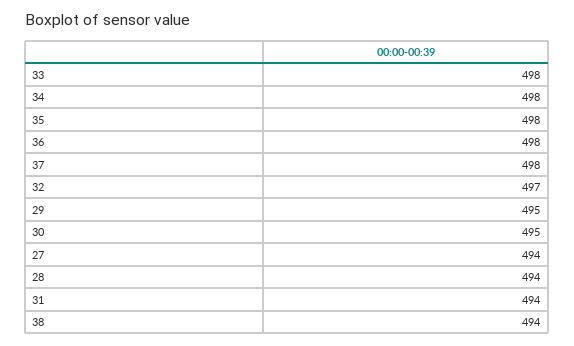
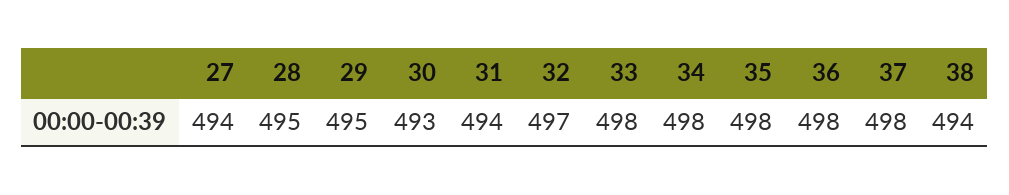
  {
    "33": 498,
    "34": 498,
    "35": 498,
    "36": 498,
    "37": 498,
    "32": 497,
    "29": 495,
-   "30": 495,
+   "30": 493,
    "27": 494,
-   "28": 494,
+   "28": 495,
    "31": 494,
    "38": 494
  }

